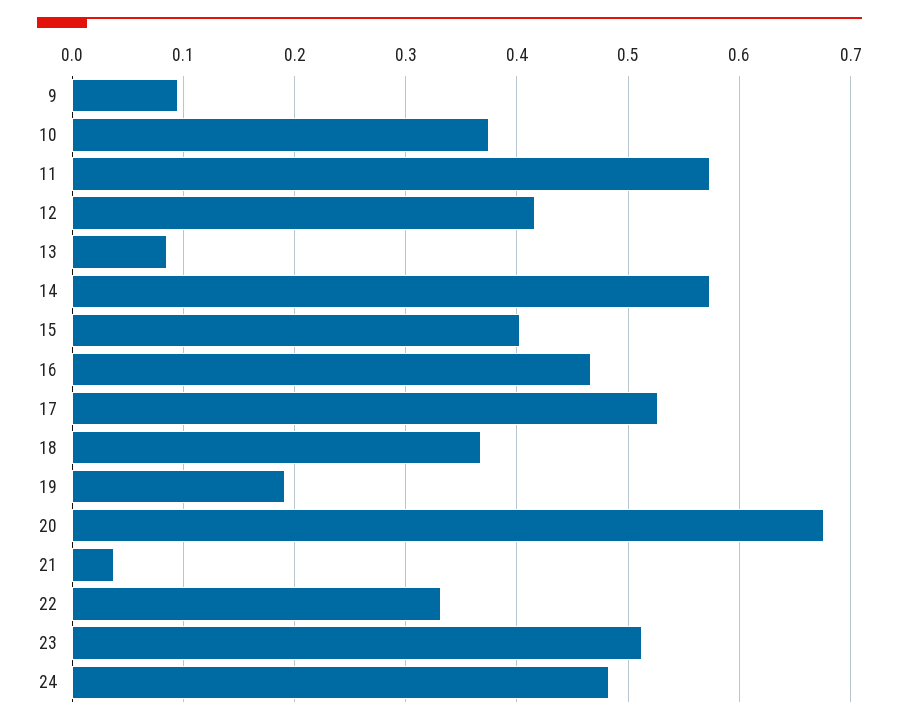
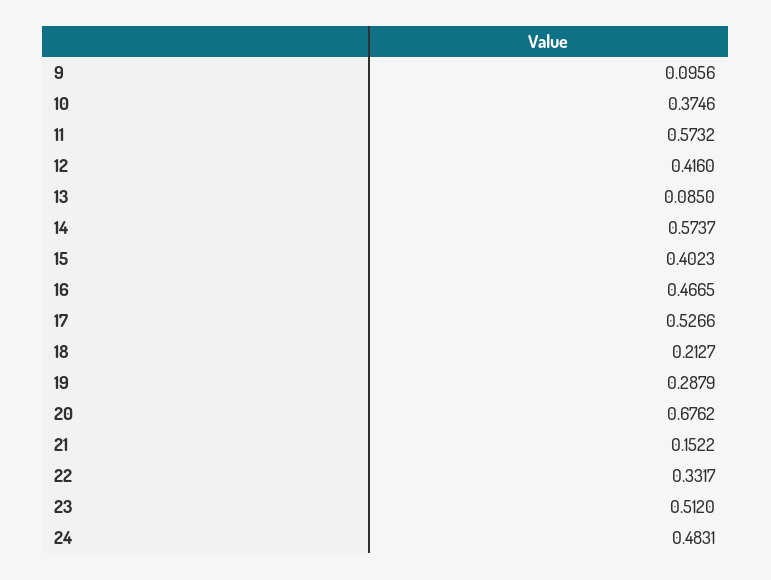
  {
    "9": 0.0956,
    "10": 0.3746,
    "11": 0.5732,
    "12": 0.416,
    "13": 0.085,
    "14": 0.5737,
    "15": 0.4023,
    "16": 0.4665,
    "17": 0.5266,
-   "18": 0.37,
+   "18": 0.2127,
-   "19": 0.19,
+   "19": 0.2879,
    "20": 0.6762,
-   "21": 0.04,
+   "21": 0.1522,
    "22": 0.3317,
    "23": 0.512,
    "24": 0.4831
  }

